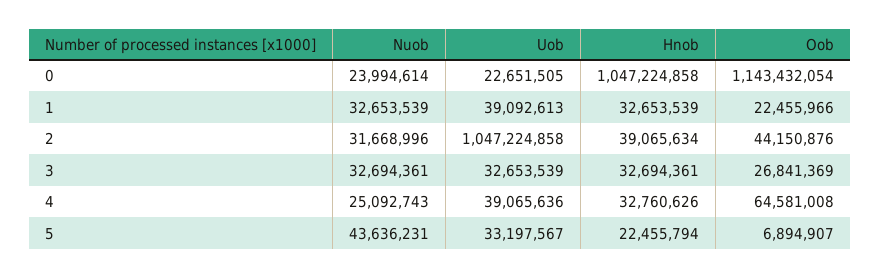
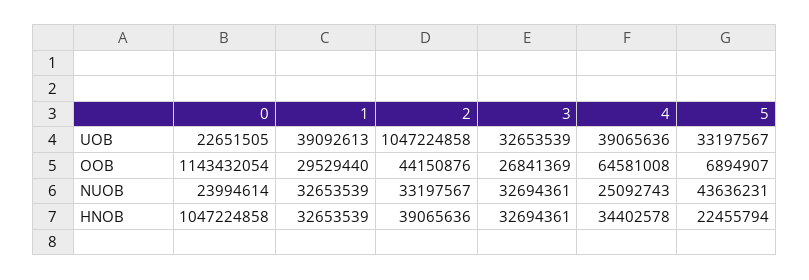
  {
    "Nuob": {
      "0": 23994614,
      "1": 32653539,
-     "2": 31668996,
+     "2": 33197567,
      "3": 32694361,
      "4": 25092743,
      "5": 43636231
    },
    "Uob": {
      "0": 22651505,
      "1": 39092613,
      "2": 1047224858,
      "3": 32653539,
      "4": 39065636,
      "5": 33197567
    },
    "Hnob": {
      "0": 1047224858,
      "1": 32653539,
-     "2": 39065634,
+     "2": 39065636,
      "3": 32694361,
-     "4": 32760626,
+     "4": 34402578,
      "5": 22455794
    },
    "Oob": {
      "0": 1143432054,
-     "1": 22455966,
+     "1": 29529440,
      "2": 44150876,
      "3": 26841369,
      "4": 64581008,
      "5": 6894907
    }
  }

